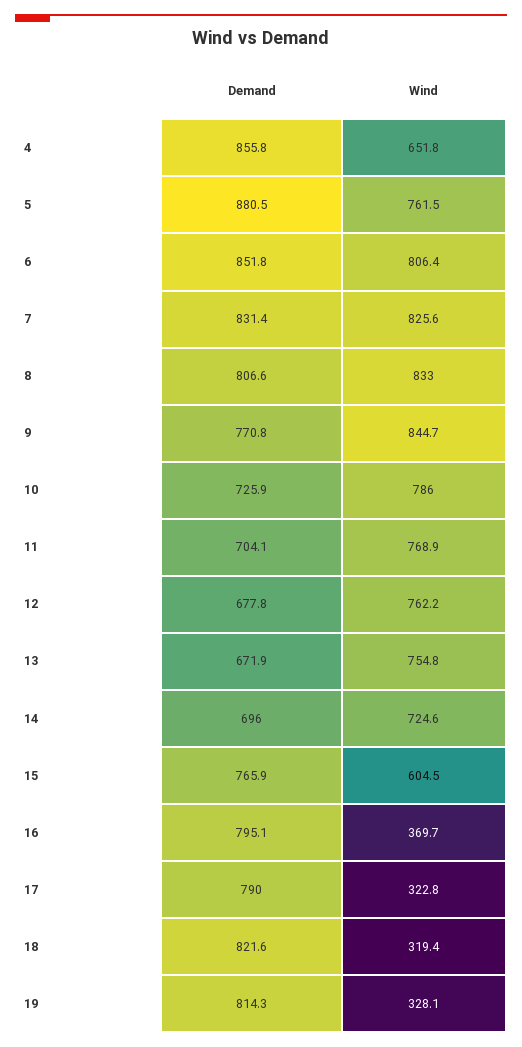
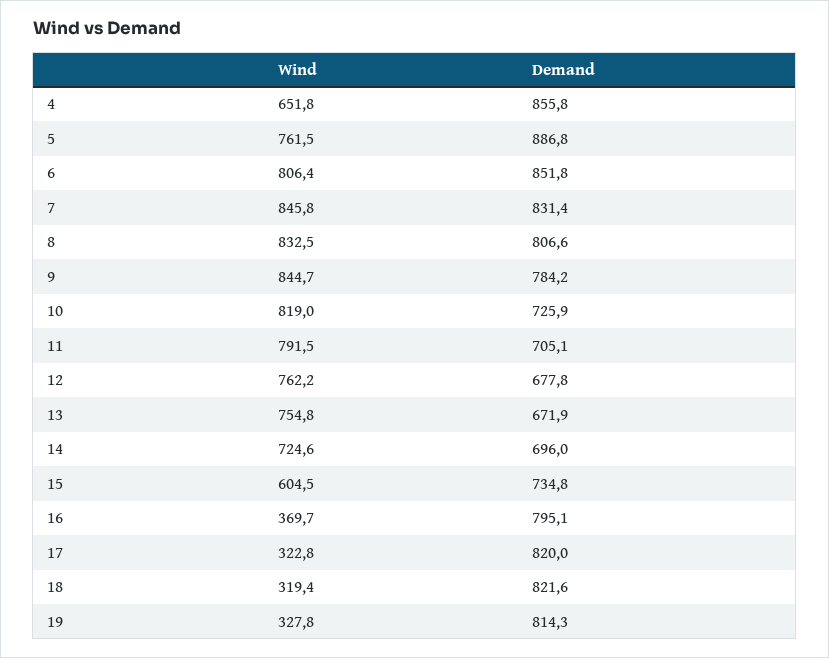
  {
    "Demand": {
      "4": 855.8,
-     "5": 880.5,
+     "5": 886.8,
      "6": 851.8,
      "7": 831.4,
      "8": 806.6,
-     "9": 770.8,
+     "9": 784.2,
      "10": 725.9,
-     "11": 704.1,
+     "11": 705.1,
      "12": 677.8,
      "13": 671.9,
      "14": 696,
-     "15": 765.9,
+     "15": 734.8,
      "16": 795.1,
-     "17": 790,
+     "17": 820,
      "18": 821.6,
      "19": 814.3
    },
    "Wind": {
      "4": 651.8,
      "5": 761.5,
      "6": 806.4,
-     "7": 825.6,
+     "7": 845.8,
-     "8": 833,
+     "8": 832.5,
      "9": 844.7,
-     "10": 786,
+     "10": 819,
-     "11": 768.9,
+     "11": 791.5,
      "12": 762.2,
      "13": 754.8,
      "14": 724.6,
      "15": 604.5,
      "16": 369.7,
      "17": 322.8,
      "18": 319.4,
-     "19": 328.1
+     "19": 327.8
    }
  }

